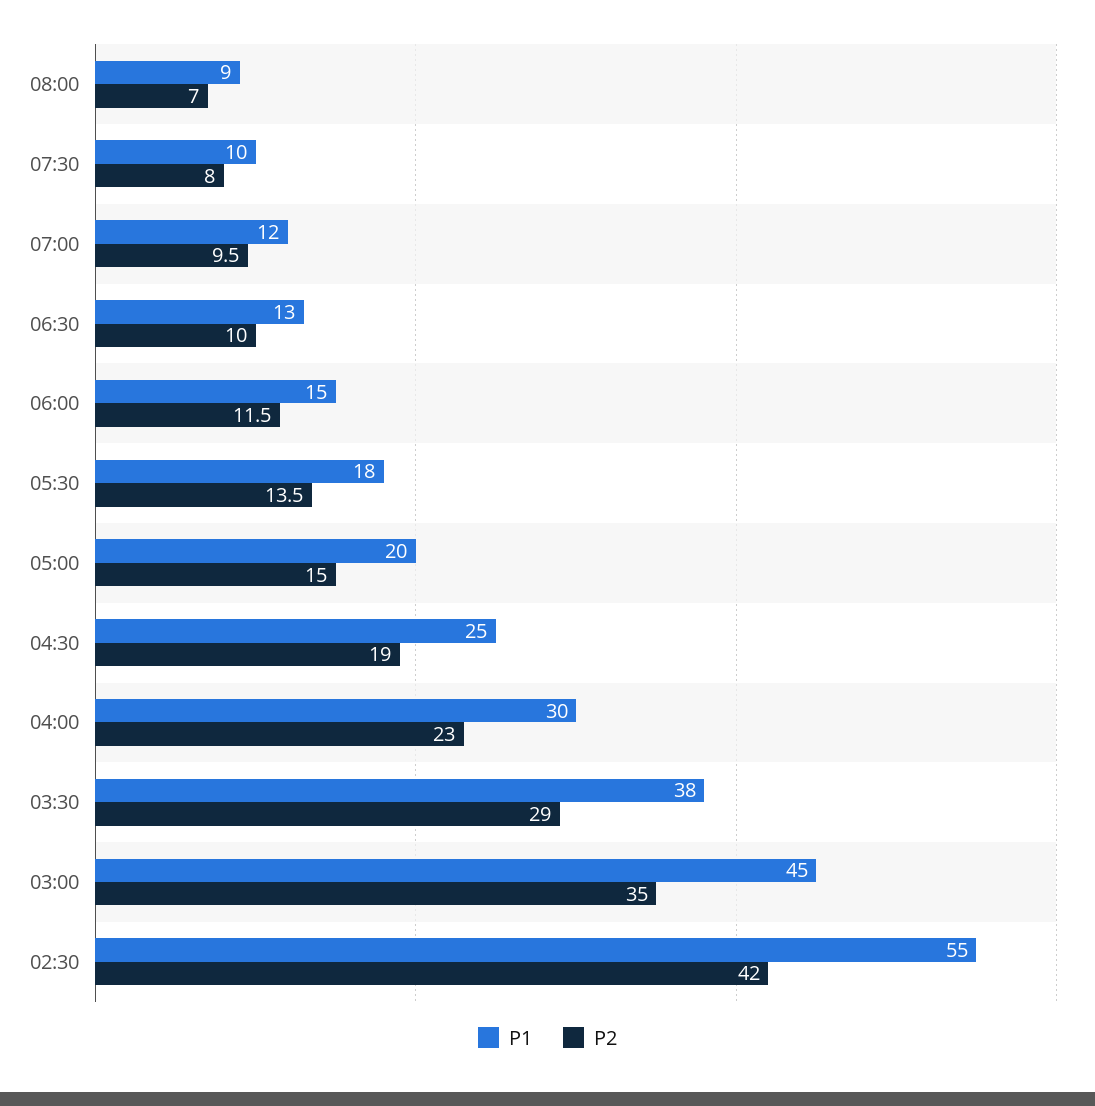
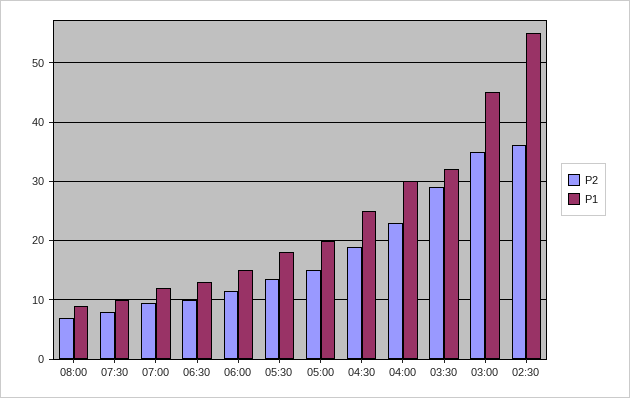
  {
    "P1": {
      "08:00": 9,
      "07:30": 10,
      "07:00": 12,
      "06:30": 13,
      "06:00": 15,
      "05:30": 18,
      "05:00": 20,
      "04:30": 25,
      "04:00": 30,
-     "03:30": 38,
+     "03:30": 32,
      "03:00": 45,
      "02:30": 55
    },
    "P2": {
      "08:00": 7,
      "07:30": 8,
      "07:00": 9.5,
      "06:30": 10,
      "06:00": 11.5,
      "05:30": 13.5,
      "05:00": 15,
      "04:30": 19,
      "04:00": 23,
      "03:30": 29,
      "03:00": 35,
-     "02:30": 42
+     "02:30": 36
    }
  }

